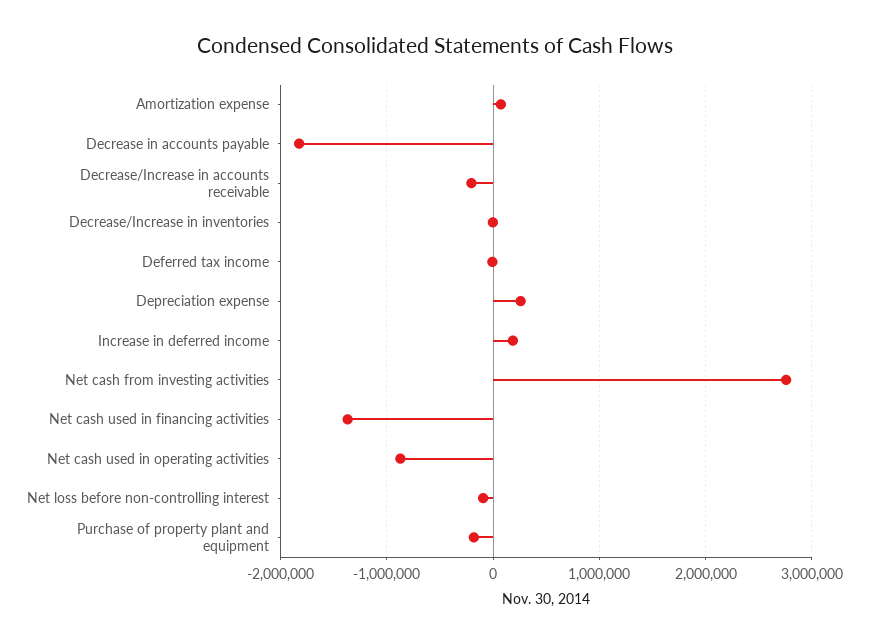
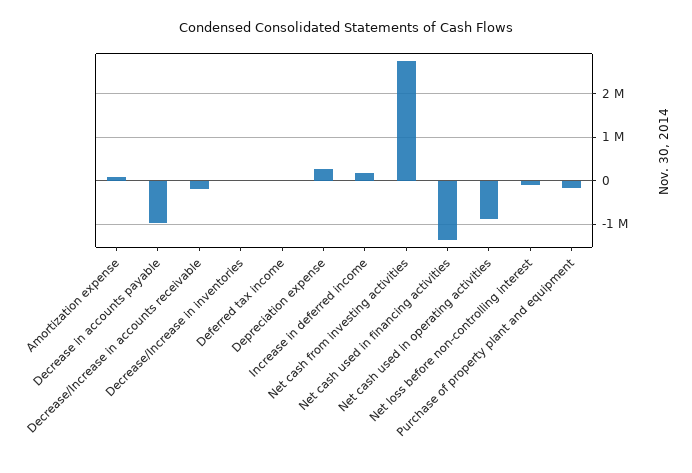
  {
    "Amortization expense": 100000,
-   "Decrease in accounts payable": -1800000,
+   "Decrease in accounts payable": -1000000,
    "Decrease/Increase in accounts receivable": -200000,
    "Decrease/Increase in inventories": 0,
    "Deferred tax income": 0,
    "Depreciation expense": 300000,
    "Increase in deferred income": 200000,
    "Net cash from investing activities": 2800000,
    "Net cash used in financing activities": -1400000,
    "Net cash used in operating activities": -900000,
    "Net loss before non-controlling interest": -100000,
    "Purchase of property plant and equipment": -200000
  }

